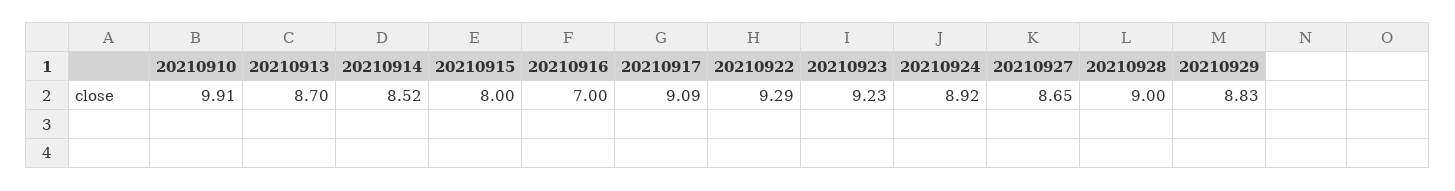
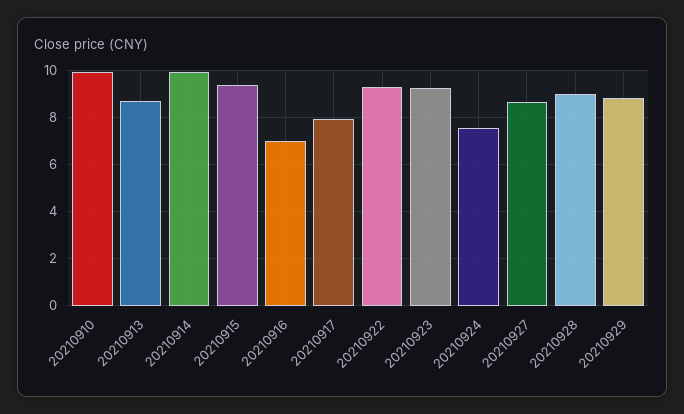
  {
    "20210910": 9.91,
    "20210913": 8.7,
-   "20210914": 8.52,
+   "20210914": 10,
-   "20210915": 8,
+   "20210915": 9.5,
    "20210916": 7,
-   "20210917": 9.09,
+   "20210917": 8,
    "20210922": 9.29,
    "20210923": 9.23,
-   "20210924": 8.92,
+   "20210924": 7.5,
    "20210927": 8.65,
    "20210928": 9,
    "20210929": 8.83
  }

